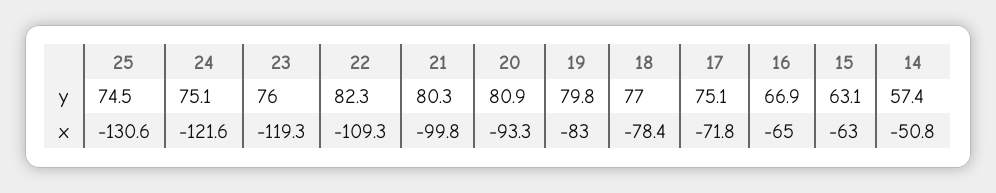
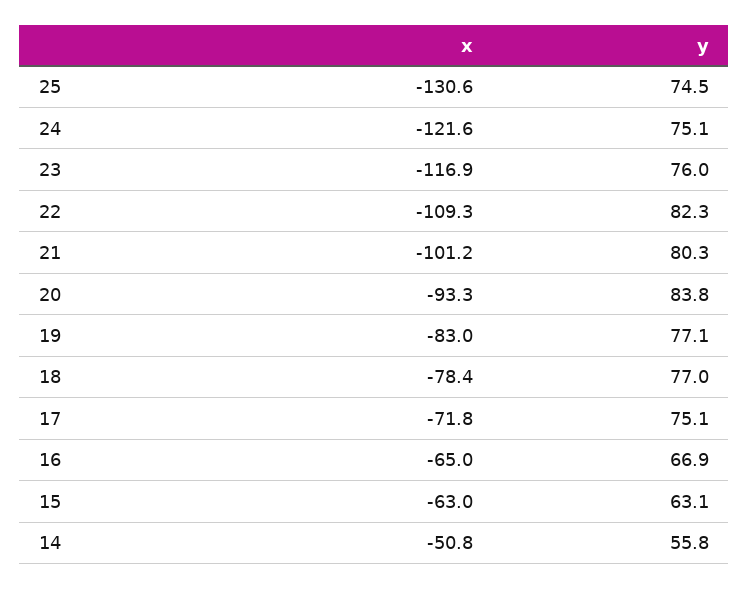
  {
    "25": {
      "y": 74.5,
      "x": -130.6
    },
    "24": {
      "y": 75.1,
      "x": -121.6
    },
    "23": {
      "y": 76,
-     "x": -119.3
+     "x": -116.9
    },
    "22": {
      "y": 82.3,
      "x": -109.3
    },
    "21": {
      "y": 80.3,
-     "x": -99.8
+     "x": -101.2
    },
    "20": {
-     "y": 80.9,
+     "y": 83.8,
      "x": -93.3
    },
    "19": {
-     "y": 79.8,
+     "y": 77.1,
      "x": -83
    },
    "18": {
      "y": 77,
      "x": -78.4
    },
    "17": {
      "y": 75.1,
      "x": -71.8
    },
    "16": {
      "y": 66.9,
      "x": -65
    },
    "15": {
      "y": 63.1,
      "x": -63
    },
    "14": {
-     "y": 57.4,
+     "y": 55.8,
      "x": -50.8
    }
  }

